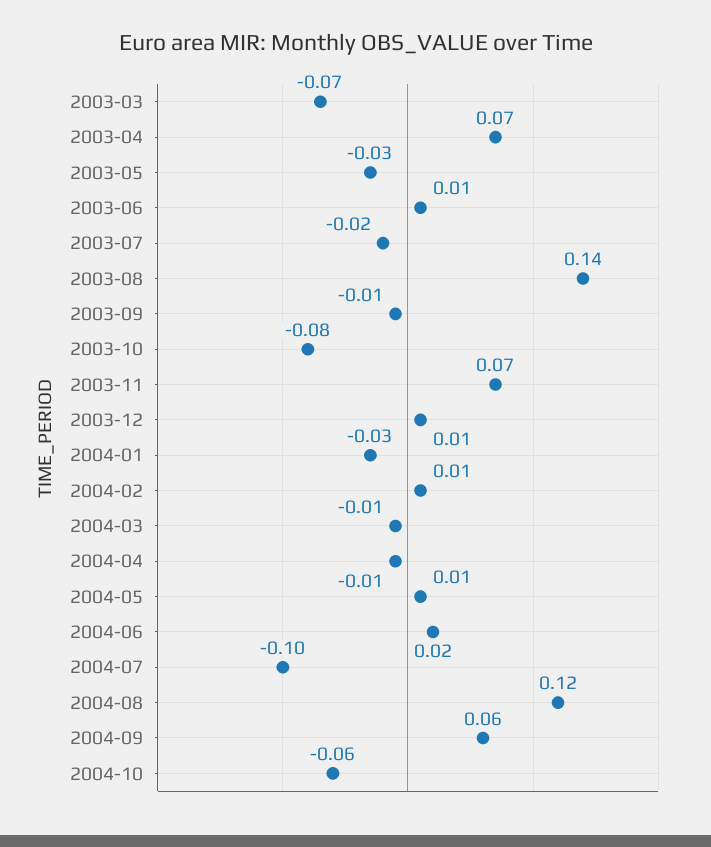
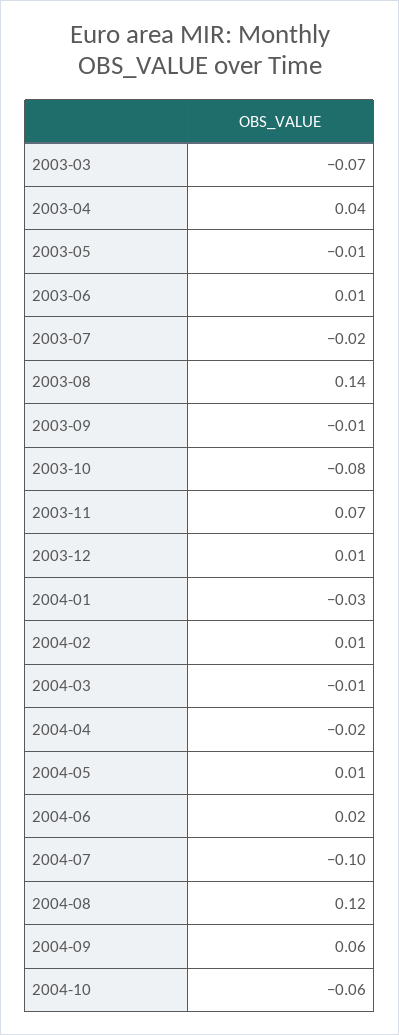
  {
    "2003-03": -0.07,
-   "2003-04": 0.07,
+   "2003-04": 0.04,
-   "2003-05": -0.03,
+   "2003-05": -0.01,
    "2003-06": 0.01,
    "2003-07": -0.02,
    "2003-08": 0.14,
    "2003-09": -0.01,
    "2003-10": -0.08,
    "2003-11": 0.07,
    "2003-12": 0.01,
    "2004-01": -0.03,
    "2004-02": 0.01,
    "2004-03": -0.01,
-   "2004-04": -0.01,
+   "2004-04": -0.02,
    "2004-05": 0.01,
    "2004-06": 0.02,
    "2004-07": -0.1,
    "2004-08": 0.12,
    "2004-09": 0.06,
    "2004-10": -0.06
  }

